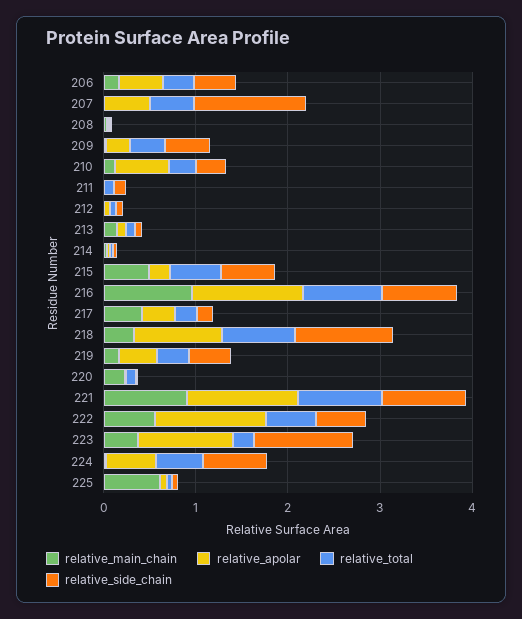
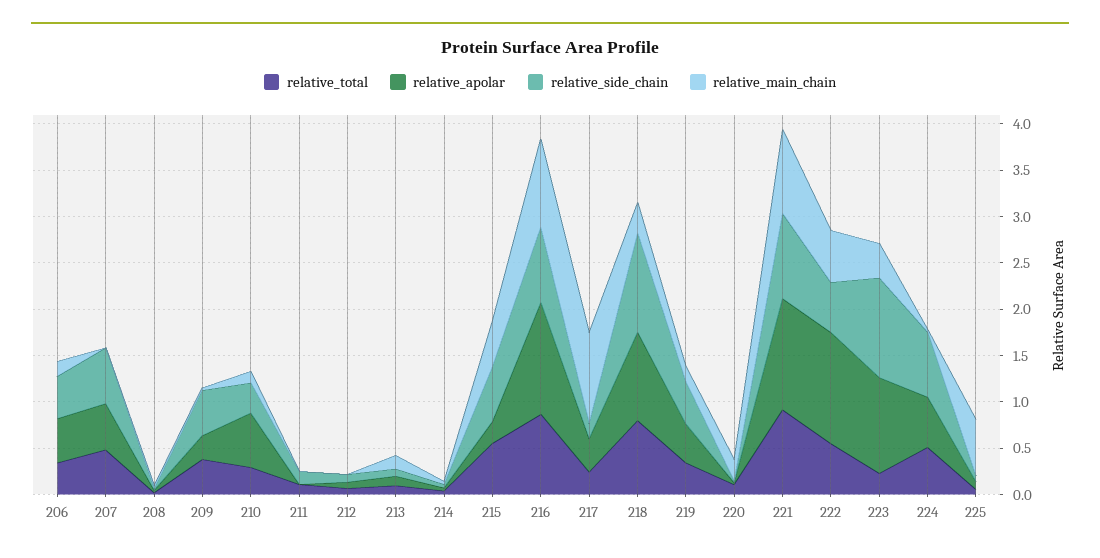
  {
    "relative_main_chain": {
      "206": 0.2,
      "207": 0,
      "208": 0,
      "209": 0,
      "210": 0.1,
      "211": 0,
      "212": 0,
      "213": 0.1,
      "214": 0,
      "215": 0.5,
      "216": 1,
-     "217": 0.4,
+     "217": 1,
      "218": 0.3,
      "219": 0.2,
      "220": 0.2,
      "221": 0.9,
      "222": 0.6,
      "223": 0.4,
      "224": 0,
      "225": 0.6
    },
    "relative_apolar": {
      "206": 0.5,
      "207": 0.5,
      "208": 0,
      "209": 0.3,
      "210": 0.6,
      "211": 0,
      "212": 0.1,
      "213": 0.1,
      "214": 0,
      "215": 0.2,
      "216": 1.2,
      "217": 0.4,
      "218": 1,
      "219": 0.4,
      "220": 0,
      "221": 1.2,
      "222": 1.2,
      "223": 1,
      "224": 0.5,
      "225": 0.1
    },
    "relative_total": {
      "206": 0.3,
      "207": 0.5,
      "208": 0,
      "209": 0.4,
      "210": 0.3,
      "211": 0.1,
      "212": 0.1,
      "213": 0.1,
      "214": 0,
      "215": 0.6,
      "216": 0.9,
      "217": 0.2,
      "218": 0.8,
      "219": 0.3,
      "220": 0.1,
      "221": 0.9,
      "222": 0.5,
      "223": 0.2,
      "224": 0.5,
      "225": 0.1
    },
    "relative_side_chain": {
      "206": 0.5,
-     "207": 1.2,
+     "207": 0.6,
      "208": 0,
      "209": 0.5,
      "210": 0.3,
      "211": 0.1,
      "212": 0.1,
      "213": 0.1,
      "214": 0,
      "215": 0.6,
      "216": 0.8,
      "217": 0.2,
      "218": 1.1,
      "219": 0.5,
      "220": 0,
      "221": 0.9,
      "222": 0.5,
      "223": 1.1,
      "224": 0.7,
      "225": 0.1
    }
  }

